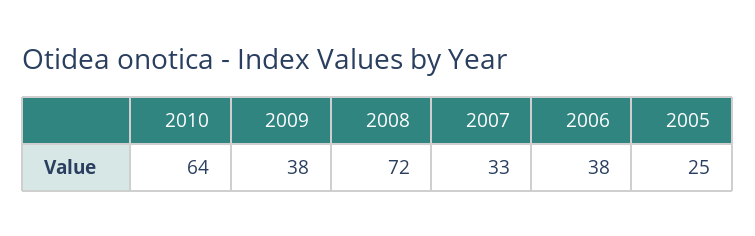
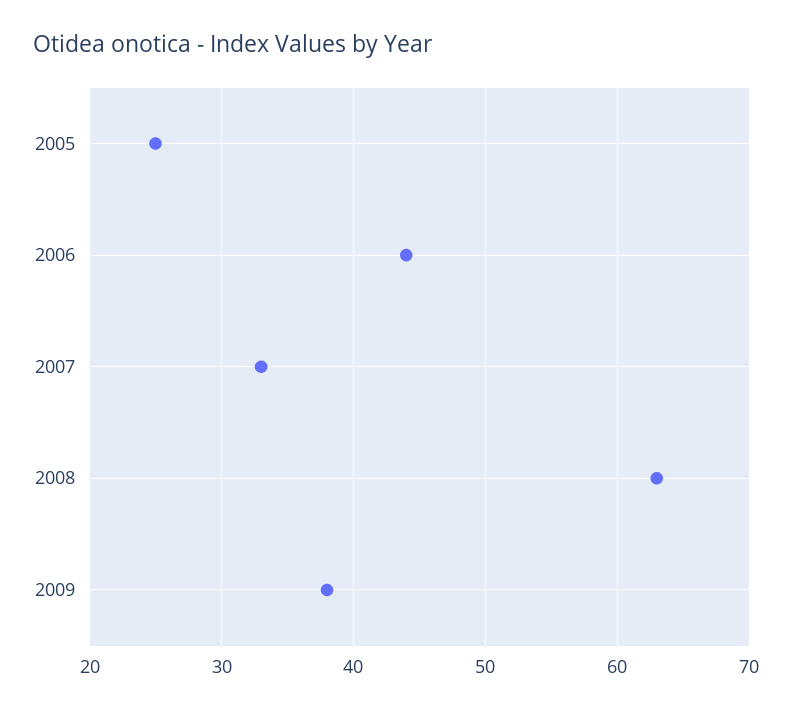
  {
-   "2010": 64,
    "2009": 38,
-   "2008": 72,
+   "2008": 63,
    "2007": 33,
-   "2006": 38,
+   "2006": 44,
    "2005": 25
  }

